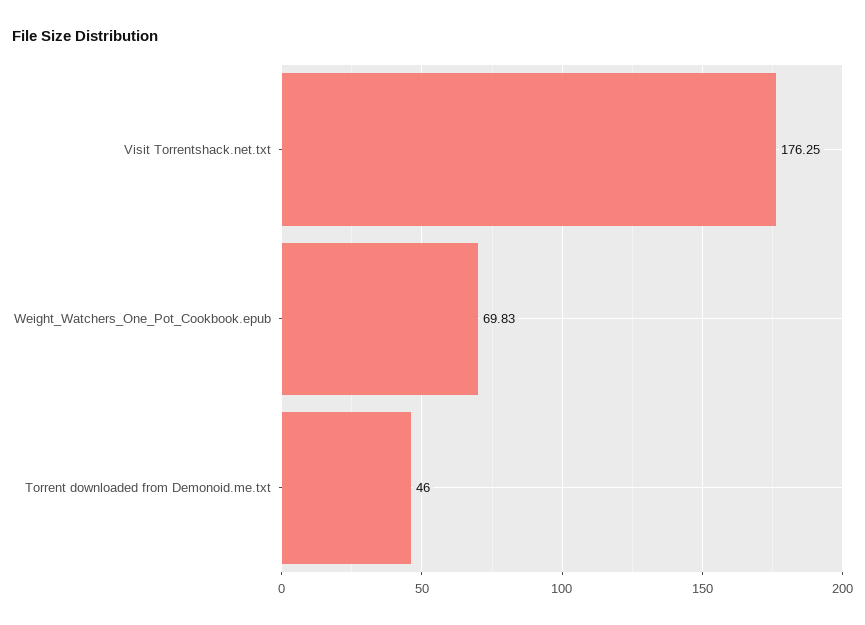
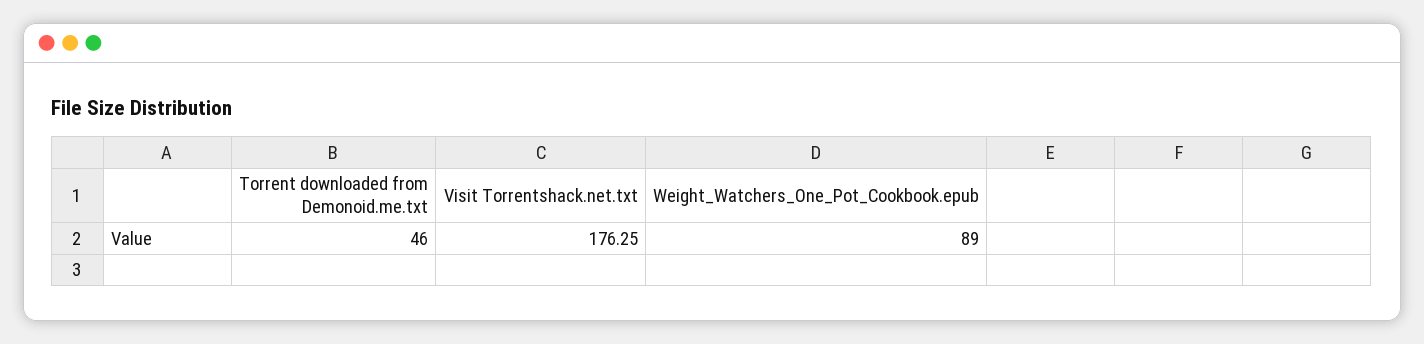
  {
    "Visit Torrentshack.net.txt": 176.25,
-   "Weight_Watchers_One_Pot_Cookbook.epub": 69.83,
+   "Weight_Watchers_One_Pot_Cookbook.epub": 89,
    "Torrent downloaded from Demonoid.me.txt": 46
  }

